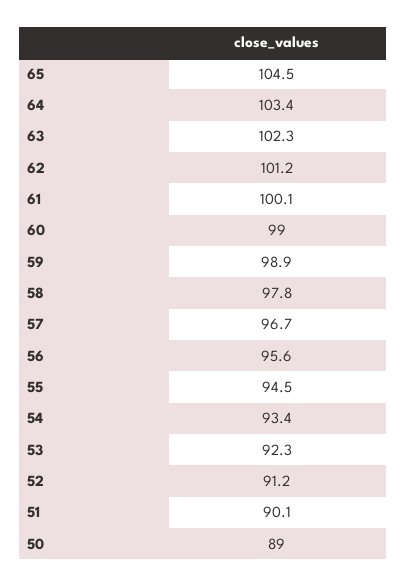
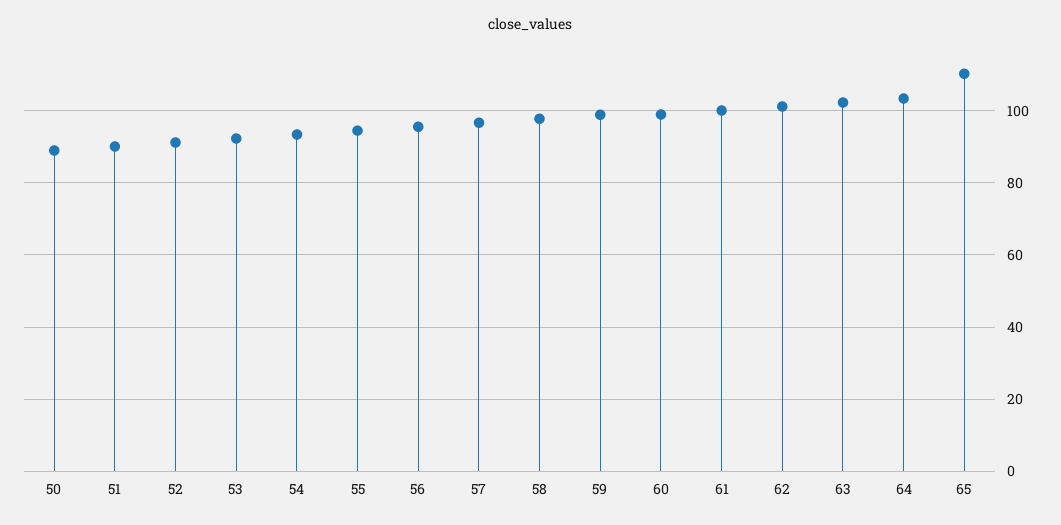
  {
-   "65": 104.5,
+   "65": 110,
    "64": 103.4,
    "63": 102.3,
    "62": 101.2,
    "61": 100.1,
    "60": 99,
    "59": 98.9,
    "58": 97.8,
    "57": 96.7,
    "56": 95.6,
    "55": 94.5,
    "54": 93.4,
    "53": 92.3,
    "52": 91.2,
    "51": 90.1,
    "50": 89
  }

